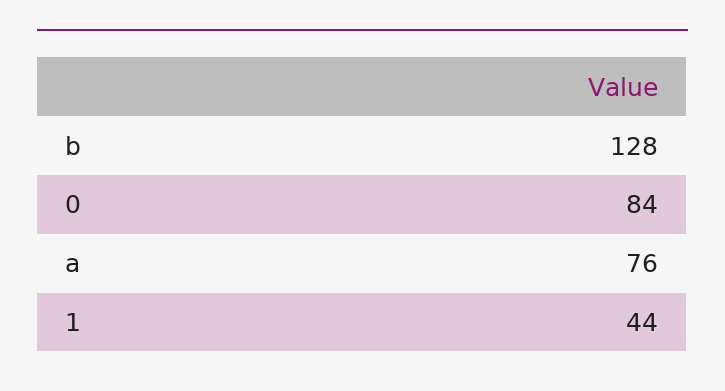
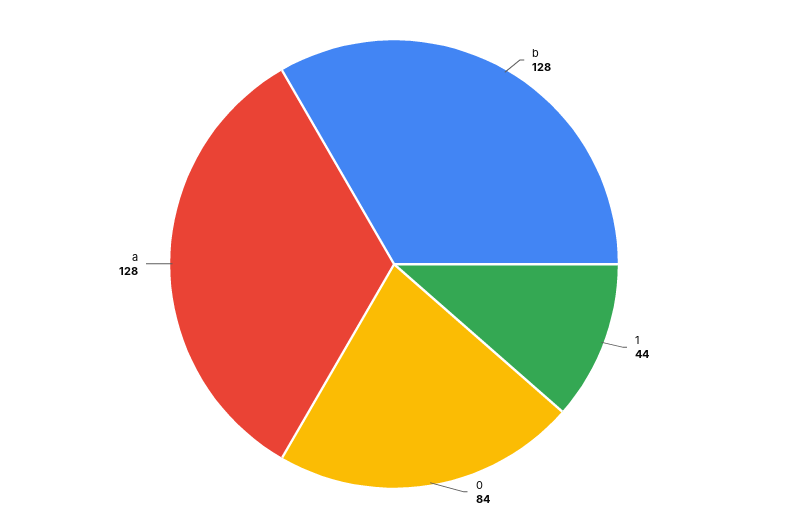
  {
    "b": 128,
    "0": 84,
-   "a": 76,
+   "a": 128,
    "1": 44
  }

